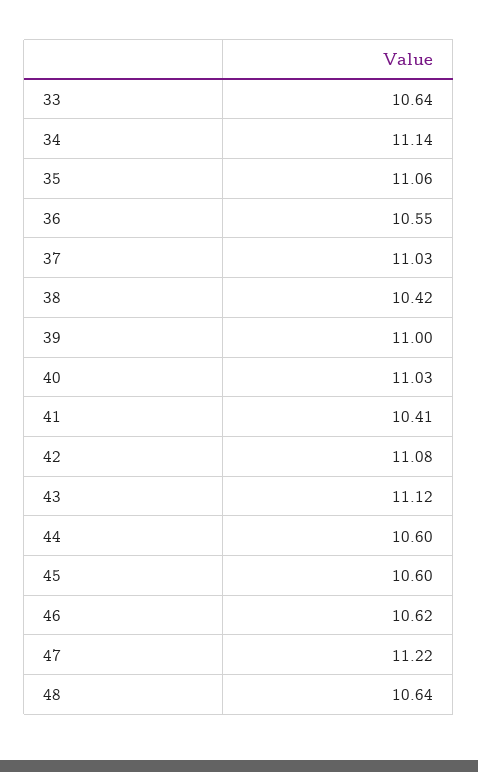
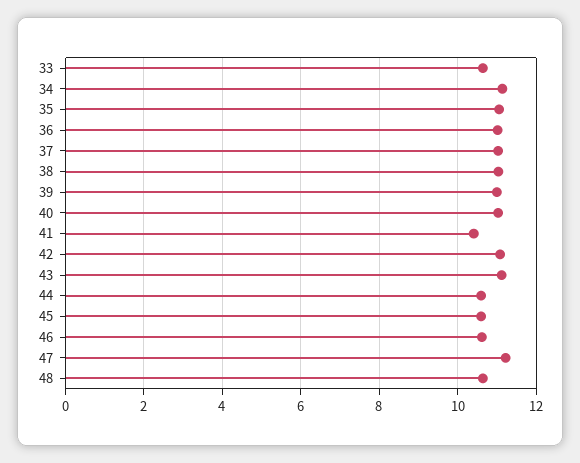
  {
    "33": 10.64,
    "34": 11.14,
    "35": 11.06,
-   "36": 10.55,
+   "36": 11,
    "37": 11.03,
-   "38": 10.42,
+   "38": 11,
    "39": 11,
    "40": 11.03,
    "41": 10.41,
    "42": 11.08,
    "43": 11.12,
    "44": 10.6,
    "45": 10.6,
    "46": 10.62,
    "47": 11.22,
    "48": 10.64
  }

